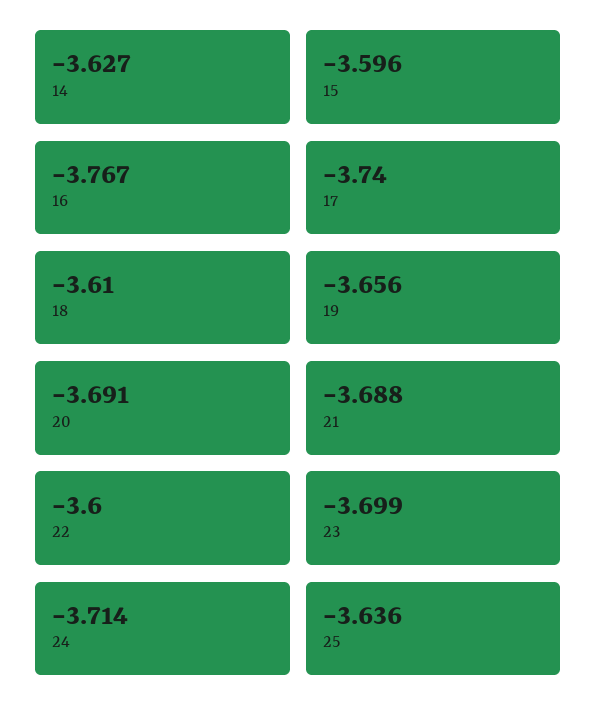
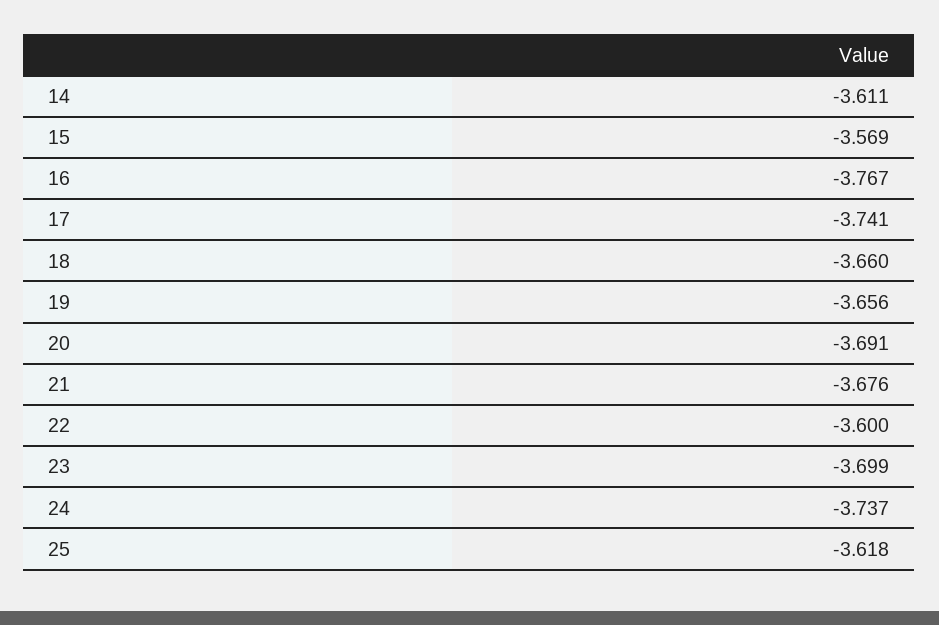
  {
-   "14": -3.627,
+   "14": -3.611,
-   "15": -3.596,
+   "15": -3.569,
    "16": -3.767,
-   "17": -3.74,
+   "17": -3.741,
-   "18": -3.61,
+   "18": -3.66,
    "19": -3.656,
    "20": -3.691,
-   "21": -3.688,
+   "21": -3.676,
    "22": -3.6,
    "23": -3.699,
-   "24": -3.714,
+   "24": -3.737,
-   "25": -3.636
+   "25": -3.618
  }

